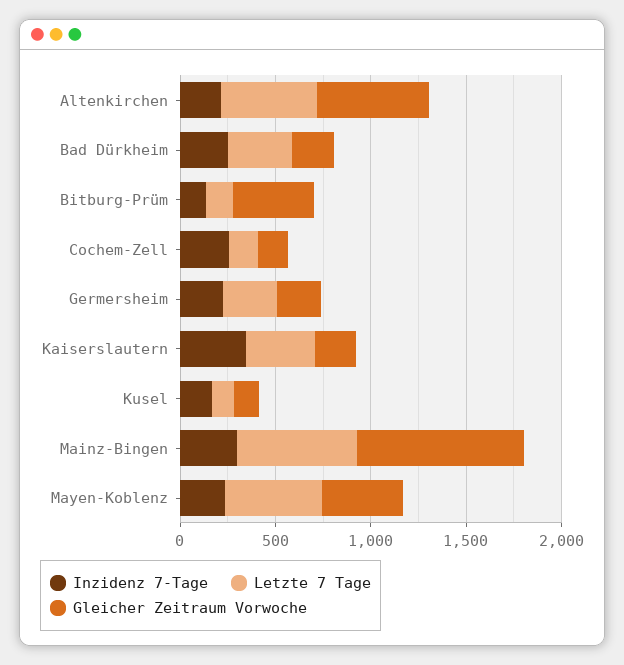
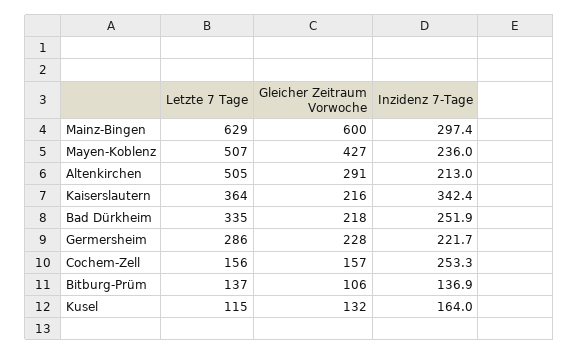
  {
    "Inzidenz 7-Tage": {
      "Altenkirchen": 213,
      "Bad Dürkheim": 251.9,
      "Bitburg-Prüm": 136.9,
      "Cochem-Zell": 253.3,
      "Germersheim": 221.7,
      "Kaiserslautern": 342.4,
      "Kusel": 164,
      "Mainz-Bingen": 297.4,
      "Mayen-Koblenz": 236
    },
    "Letzte 7 Tage": {
      "Altenkirchen": 505,
      "Bad Dürkheim": 335,
      "Bitburg-Prüm": 137,
      "Cochem-Zell": 156,
      "Germersheim": 286,
      "Kaiserslautern": 364,
      "Kusel": 115,
      "Mainz-Bingen": 629,
      "Mayen-Koblenz": 507
    },
    "Gleicher Zeitraum Vorwoche": {
-     "Altenkirchen": 600,
+     "Altenkirchen": 291,
      "Bad Dürkheim": 218,
-     "Bitburg-Prüm": 400,
+     "Bitburg-Prüm": 106,
      "Cochem-Zell": 157,
      "Germersheim": 228,
      "Kaiserslautern": 216,
      "Kusel": 132,
-     "Mainz-Bingen": 900,
+     "Mainz-Bingen": 600,
      "Mayen-Koblenz": 427
    }
  }

